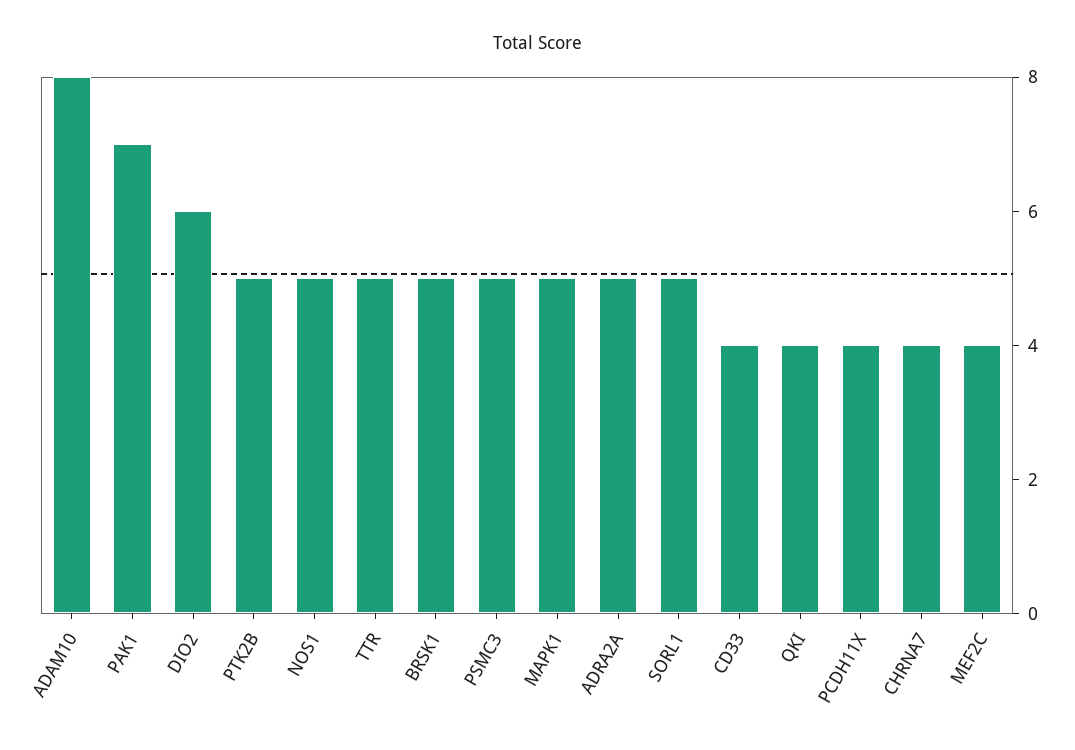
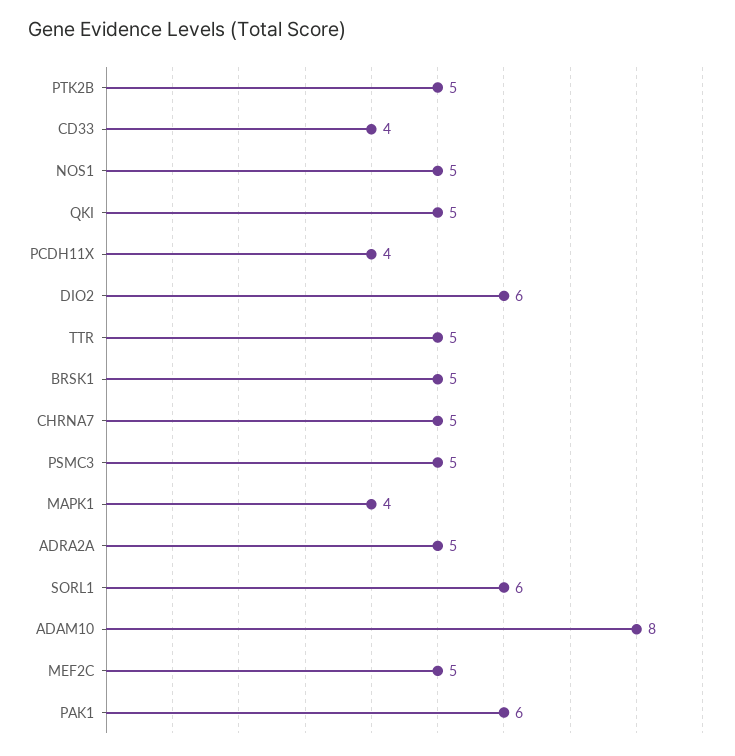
  {
    "ADAM10": 8,
-   "PAK1": 7,
+   "PAK1": 6,
    "DIO2": 6,
    "PTK2B": 5,
    "NOS1": 5,
    "TTR": 5,
    "BRSK1": 5,
    "PSMC3": 5,
-   "MAPK1": 5,
+   "MAPK1": 4,
    "ADRA2A": 5,
-   "SORL1": 5,
+   "SORL1": 6,
    "CD33": 4,
-   "QKI": 4,
+   "QKI": 5,
    "PCDH11X": 4,
-   "CHRNA7": 4,
+   "CHRNA7": 5,
-   "MEF2C": 4
+   "MEF2C": 5
  }

